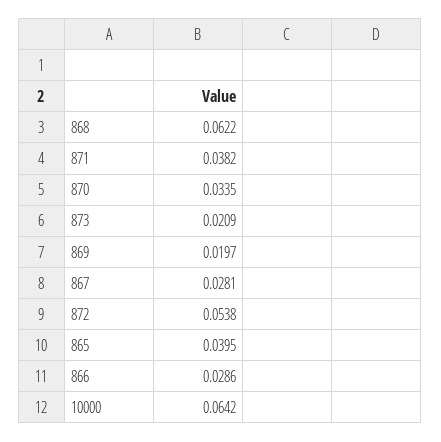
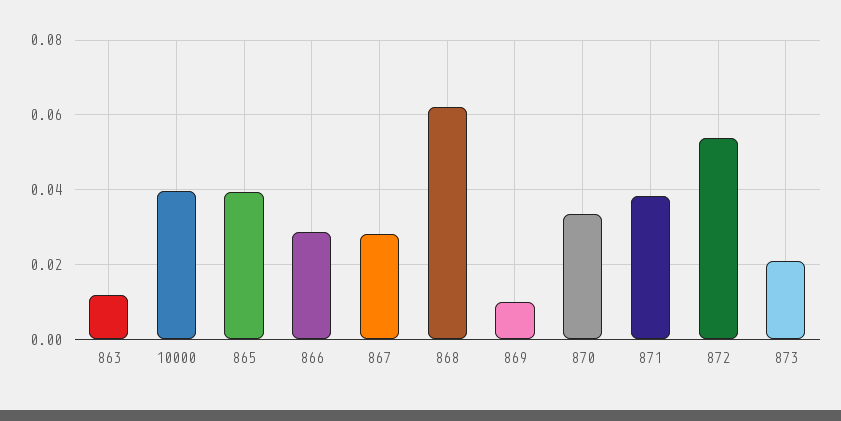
  {
    "868": 0.0622,
    "871": 0.0382,
    "870": 0.0335,
    "873": 0.0209,
-   "869": 0.0197,
+   "869": 0.01,
    "867": 0.0281,
    "872": 0.0538,
    "865": 0.0395,
    "866": 0.0286,
-   "10000": 0.0642
+   "10000": 0.04,
+   "863": 0.012
  }

